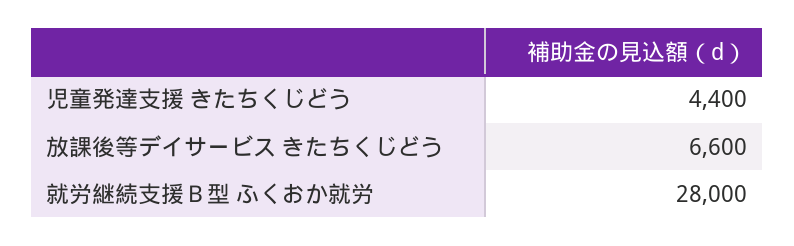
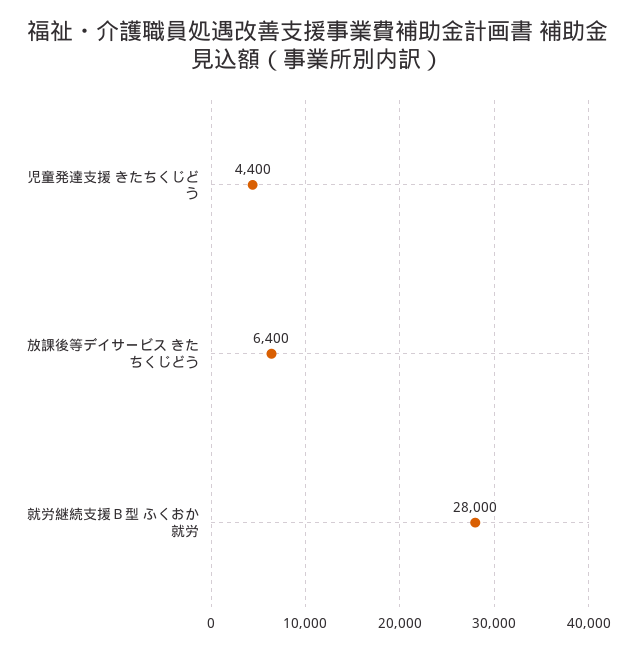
  {
    "児童発達支援 きたちくじどう": 4400,
-   "放課後等デイサービス きたちくじどう": 6600,
+   "放課後等デイサービス きたちくじどう": 6400,
    "就労継続支援Ｂ型 ふくおか就労": 28000
  }

